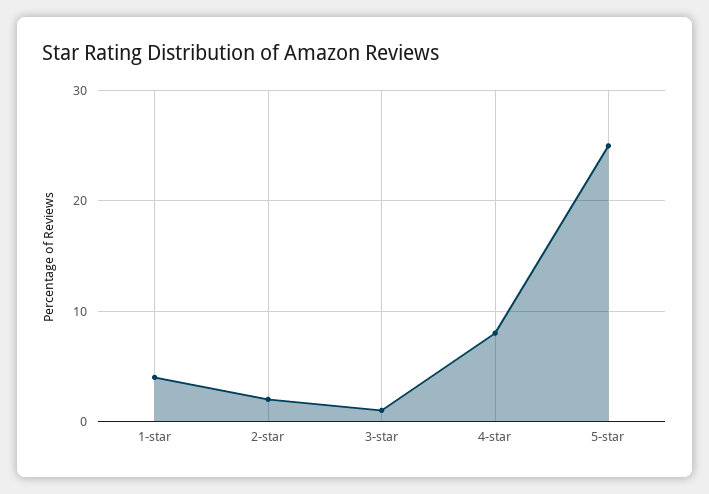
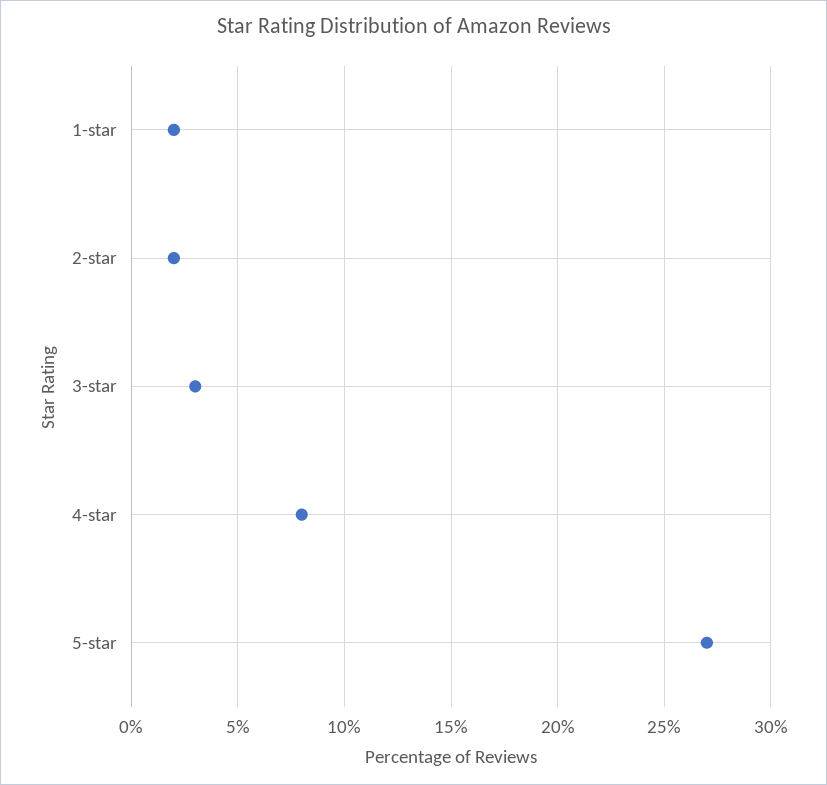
  {
-   "1-star": 4,
+   "1-star": 2,
    "2-star": 2,
-   "3-star": 1,
+   "3-star": 3,
    "4-star": 8,
-   "5-star": 25
+   "5-star": 27
  }

